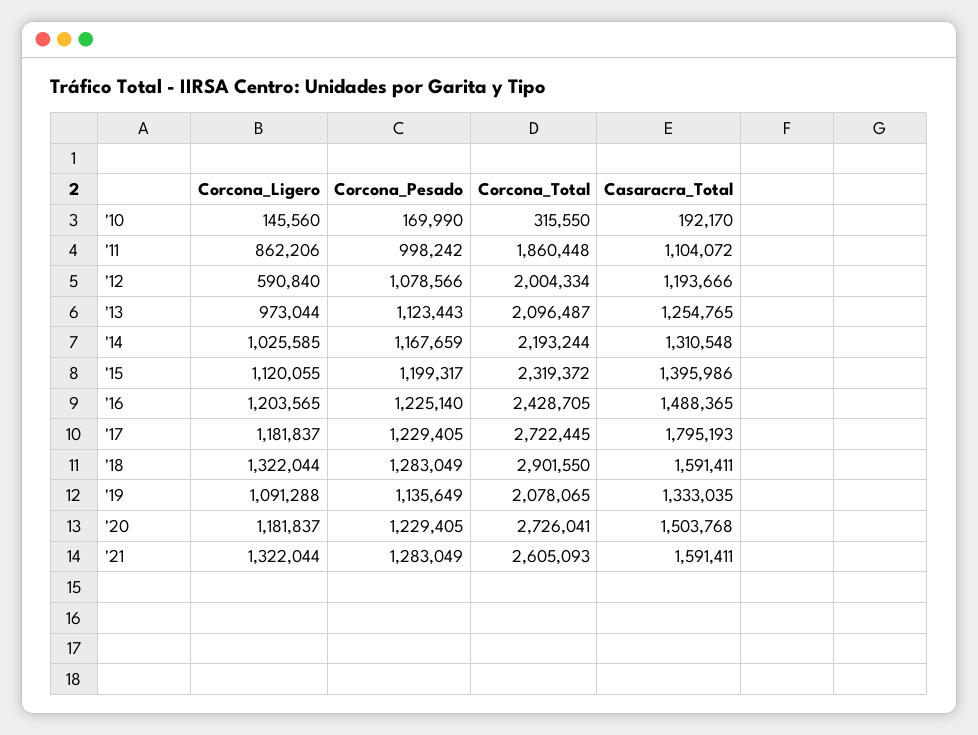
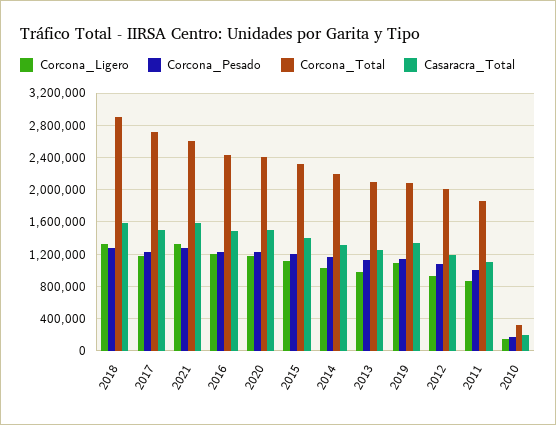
  {
    "Corcona_Ligero": {
      "'10": 145560,
      "'11": 862206,
-     "'12": 590840,
+     "'12": 900000,
      "'13": 973044,
      "'14": 1025585,
      "'15": 1120055,
      "'16": 1203565,
      "'17": 1181837,
      "'18": 1322044,
      "'19": 1091288,
      "'20": 1181837,
      "'21": 1322044
    },
    "Corcona_Pesado": {
      "'10": 169990,
      "'11": 998242,
      "'12": 1078566,
      "'13": 1123443,
      "'14": 1167659,
      "'15": 1199317,
      "'16": 1225140,
      "'17": 1229405,
      "'18": 1283049,
      "'19": 1135649,
      "'20": 1229405,
      "'21": 1283049
    },
    "Corcona_Total": {
      "'10": 315550,
      "'11": 1860448,
      "'12": 2004334,
      "'13": 2096487,
      "'14": 2193244,
      "'15": 2319372,
      "'16": 2428705,
      "'17": 2722445,
      "'18": 2901550,
      "'19": 2078065,
-     "'20": 2726041,
+     "'20": 2400000,
      "'21": 2605093
    },
    "Casaracra_Total": {
      "'10": 192170,
      "'11": 1104072,
      "'12": 1193666,
      "'13": 1254765,
      "'14": 1310548,
      "'15": 1395986,
      "'16": 1488365,
-     "'17": 1795193,
+     "'17": 1500000,
      "'18": 1591411,
      "'19": 1333035,
      "'20": 1503768,
      "'21": 1591411
    }
  }

